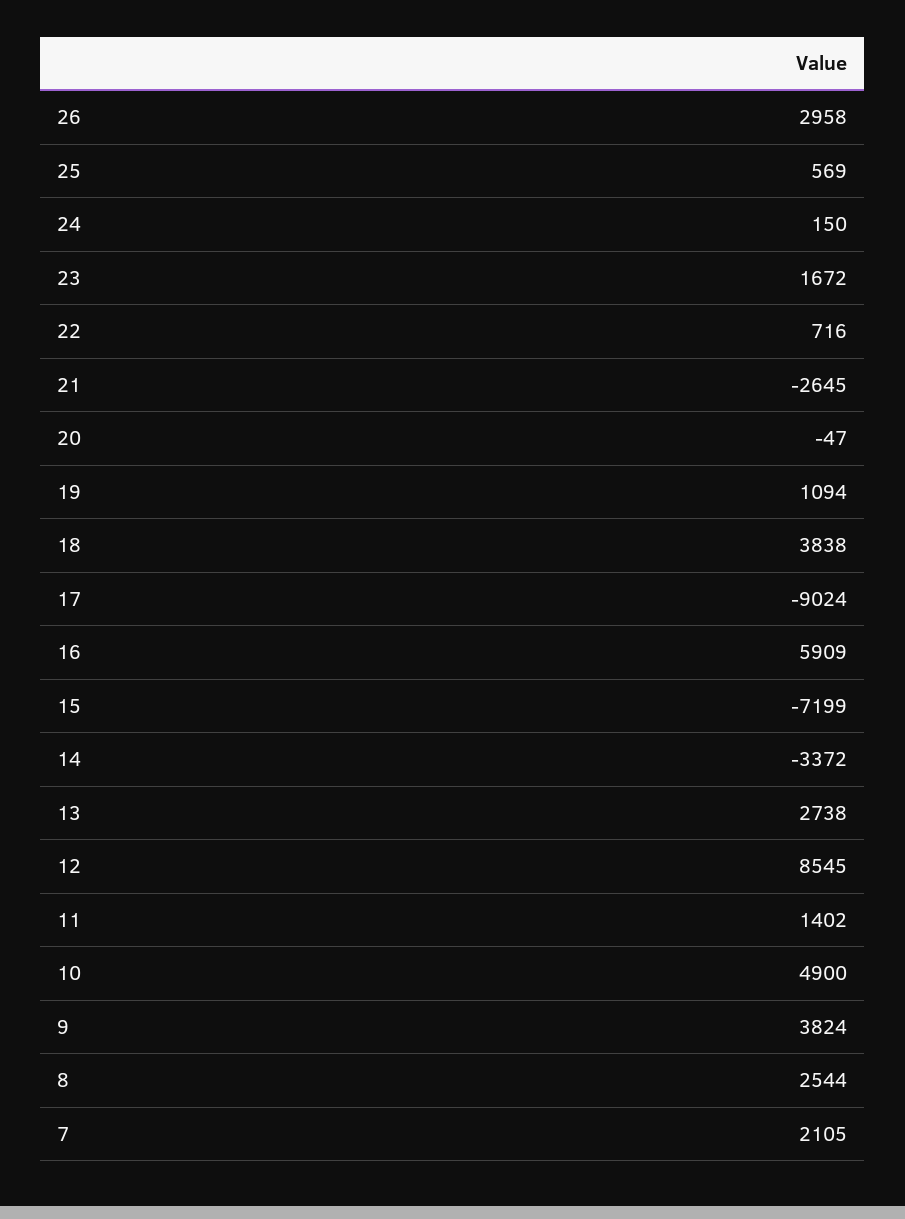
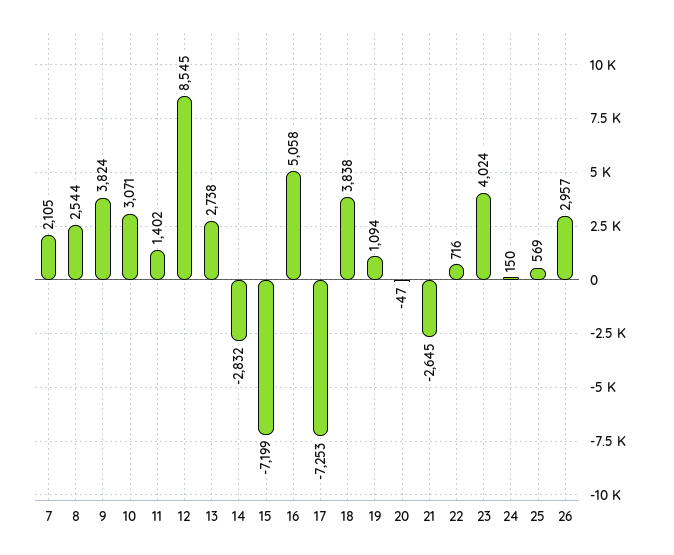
  {
-   "26": 2958,
+   "26": 2957,
    "25": 569,
    "24": 150,
-   "23": 1672,
+   "23": 4024,
    "22": 716,
    "21": -2645,
    "20": -47,
    "19": 1094,
    "18": 3838,
-   "17": -9024,
+   "17": -7253,
-   "16": 5909,
+   "16": 5058,
    "15": -7199,
-   "14": -3372,
+   "14": -2832,
    "13": 2738,
    "12": 8545,
    "11": 1402,
-   "10": 4900,
+   "10": 3071,
    "9": 3824,
    "8": 2544,
    "7": 2105
  }

